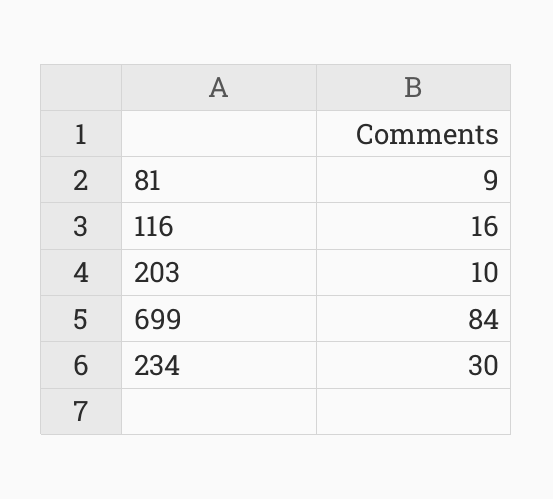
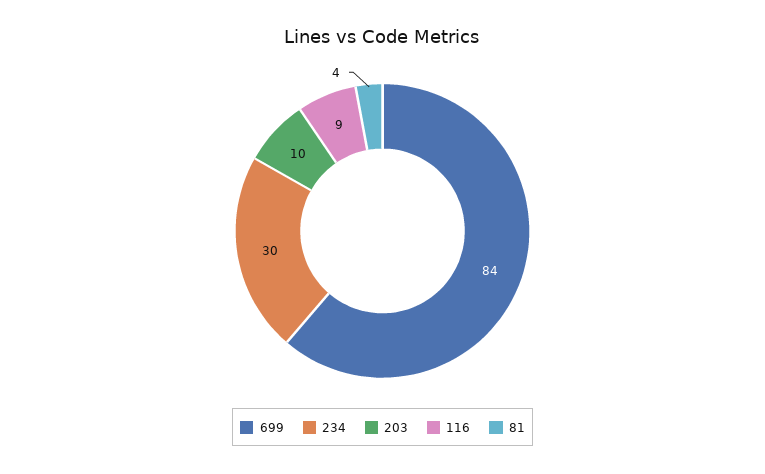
  {
-   "81": 9,
+   "81": 4,
-   "116": 16,
+   "116": 9,
    "203": 10,
    "699": 84,
    "234": 30
  }

